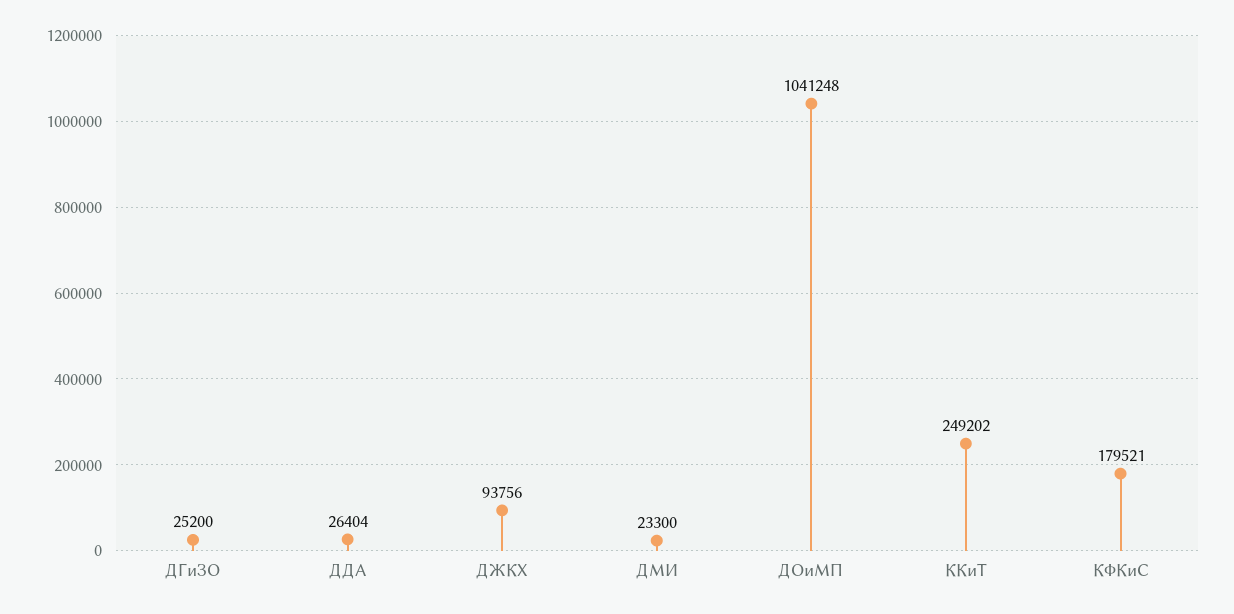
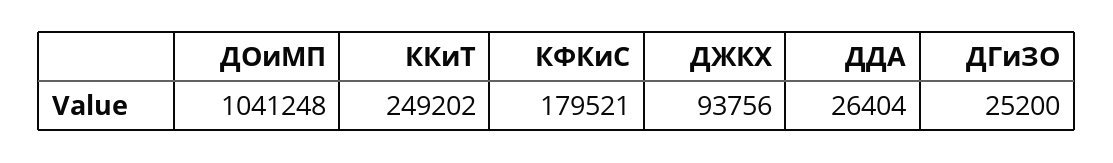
  {
    "ДГиЗО": 25200,
    "ДДА": 26404,
    "ДЖКХ": 93756,
-   "ДМИ": 23300,
    "ДОиМП": 1041248,
    "ККиТ": 249202,
    "КФКиС": 179521
  }

